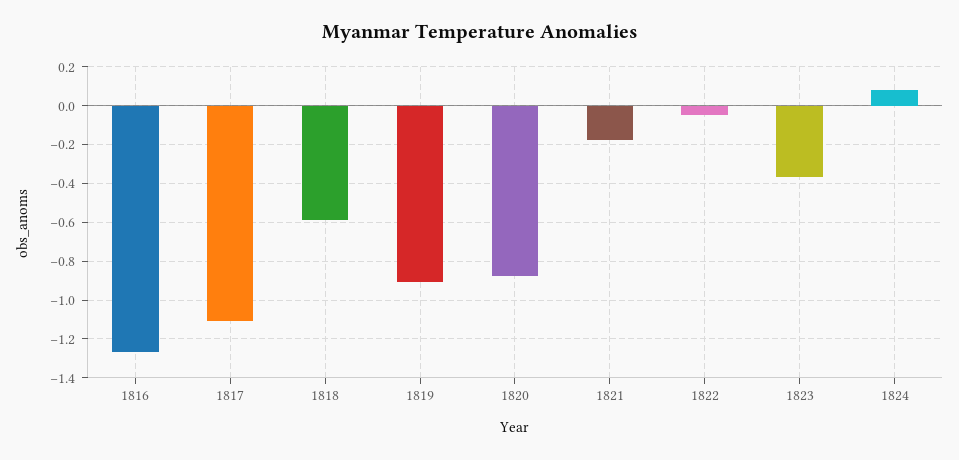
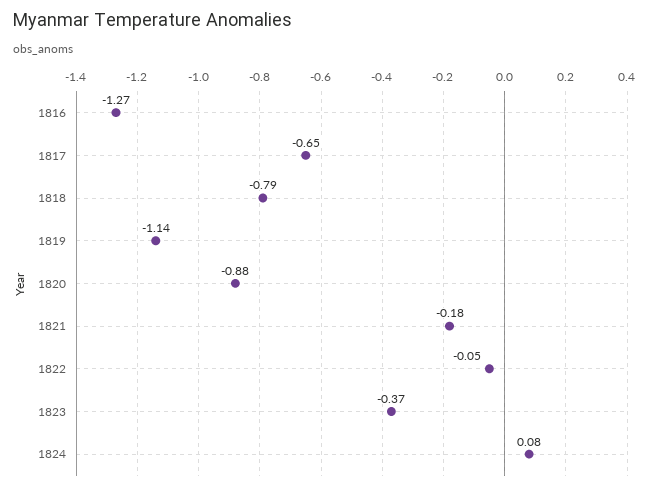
  {
    "1816": -1.27,
-   "1817": -1.1,
+   "1817": -0.65,
-   "1818": -0.6,
+   "1818": -0.79,
-   "1819": -0.9,
+   "1819": -1.14,
    "1820": -0.88,
    "1821": -0.18,
    "1822": -0.05,
    "1823": -0.37,
    "1824": 0.08
  }

